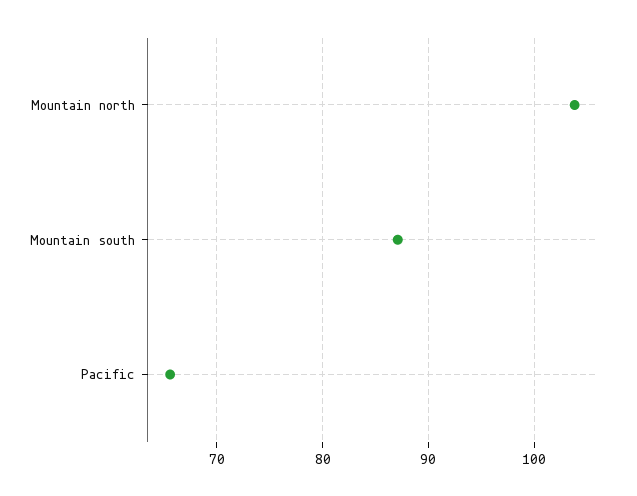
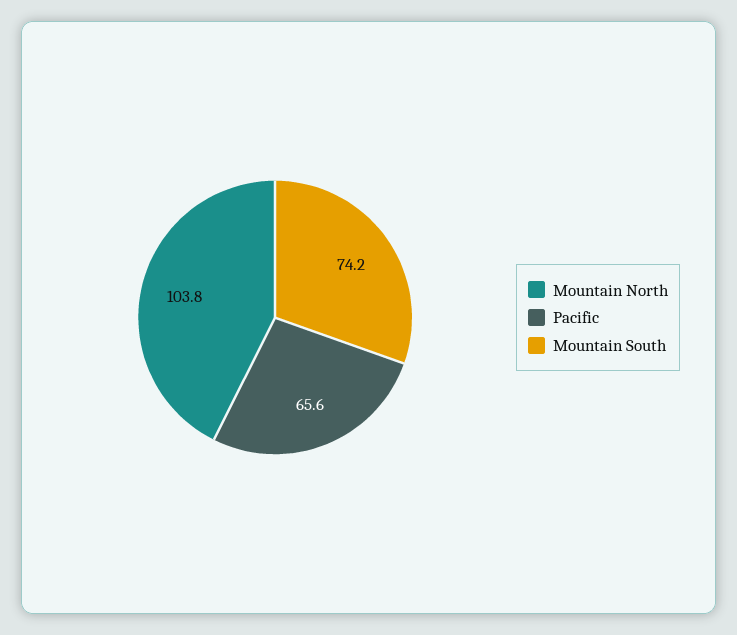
  {
    "Mountain north": 103.8,
-   "Mountain south": 87,
+   "Mountain south": 74.2,
    "Pacific": 65.6
  }

